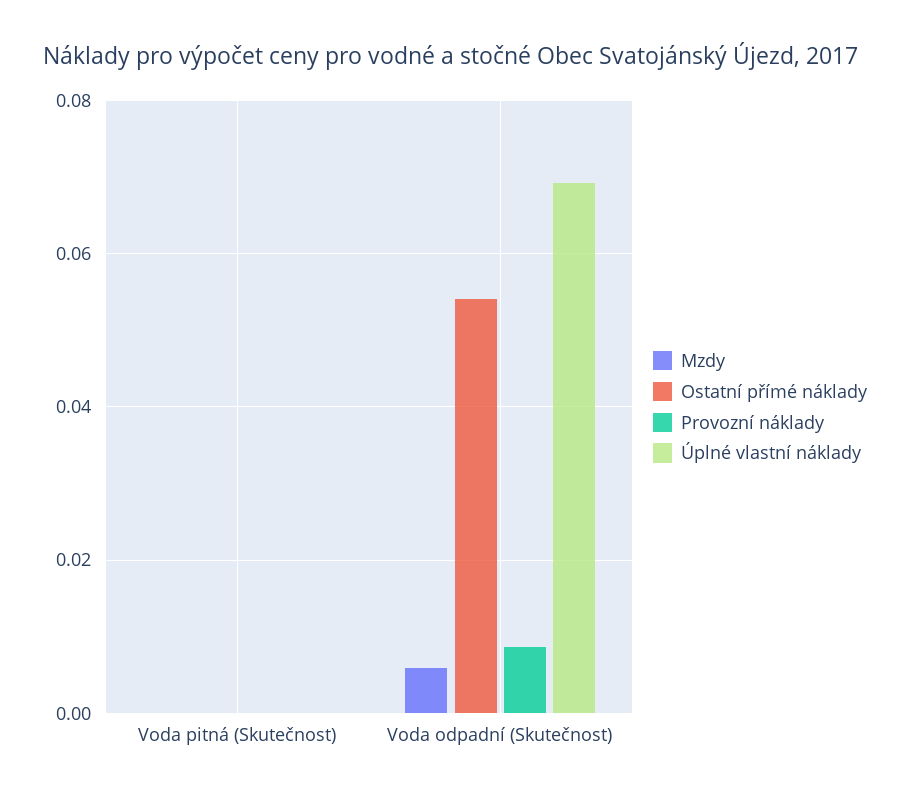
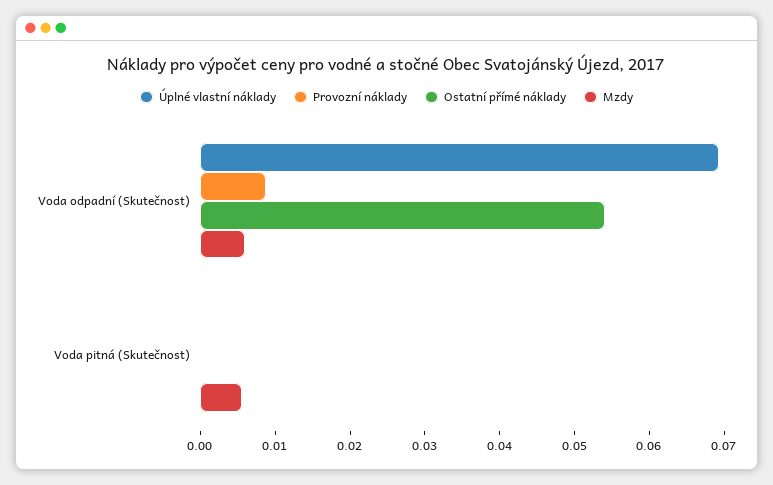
  {
    "Mzdy": {
-     "Voda pitná (Skutečnost)": 0,
+     "Voda pitná (Skutečnost)": 0.006,
      "Voda odpadní (Skutečnost)": 0.006
    },
    "Ostatní přímé náklady": {
      "Voda pitná (Skutečnost)": 0,
      "Voda odpadní (Skutečnost)": 0.054
    },
    "Provozní náklady": {
      "Voda pitná (Skutečnost)": 0,
      "Voda odpadní (Skutečnost)": 0.008
    },
    "Úplné vlastní náklady": {
      "Voda pitná (Skutečnost)": 0,
      "Voda odpadní (Skutečnost)": 0.07
    }
  }

